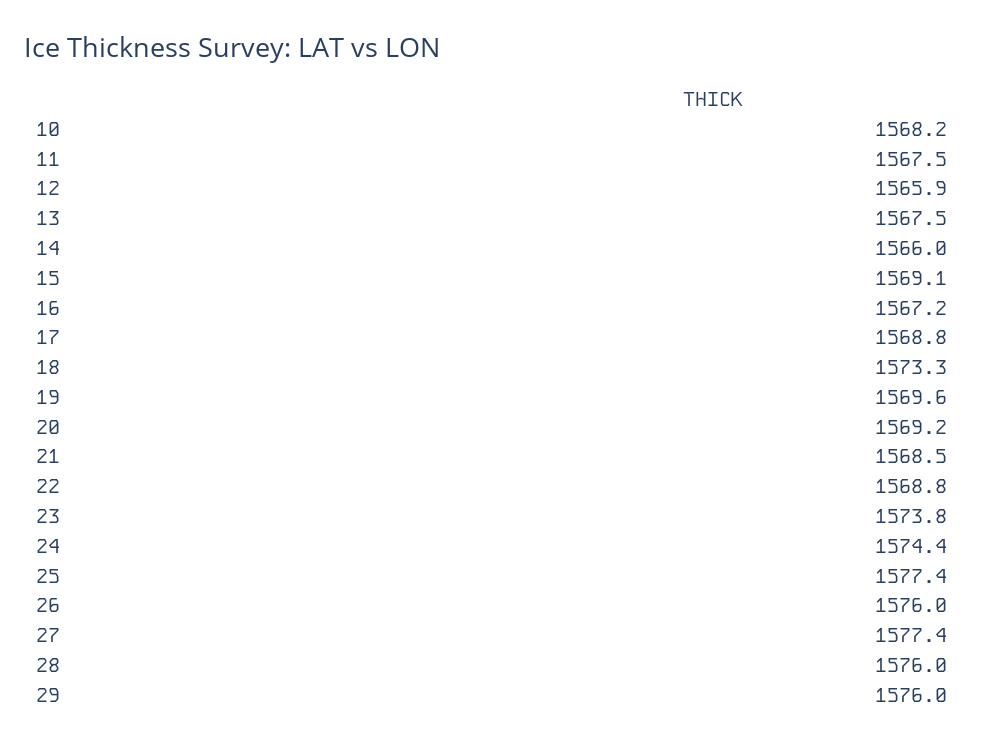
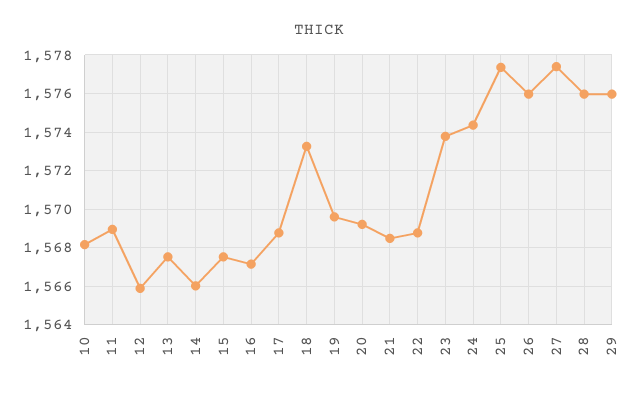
  {
    "10": 1568.2,
-   "11": 1567.5,
+   "11": 1569,
    "12": 1565.9,
    "13": 1567.5,
    "14": 1566,
-   "15": 1569.1,
+   "15": 1567.5,
    "16": 1567.2,
    "17": 1568.8,
    "18": 1573.3,
    "19": 1569.6,
    "20": 1569.2,
    "21": 1568.5,
    "22": 1568.8,
    "23": 1573.8,
    "24": 1574.4,
    "25": 1577.4,
    "26": 1576,
    "27": 1577.4,
    "28": 1576,
    "29": 1576
  }

